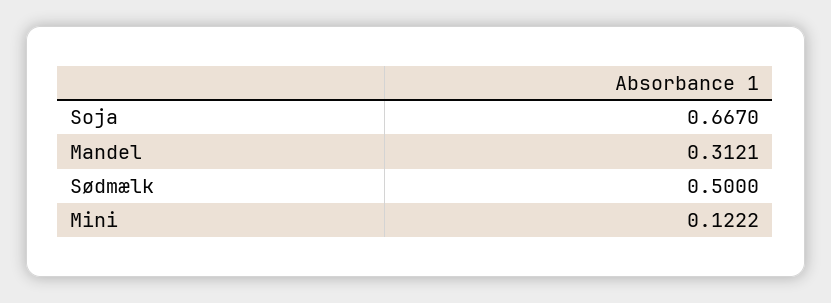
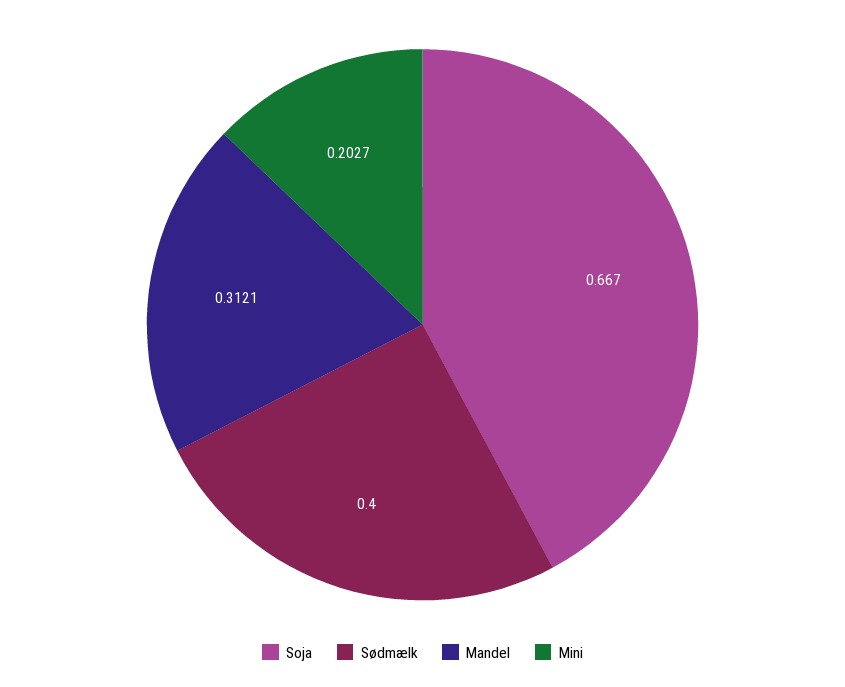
  {
    "Soja": 0.667,
    "Mandel": 0.3121,
-   "Sødmælk": 0.5,
+   "Sødmælk": 0.4,
-   "Mini": 0.1222
+   "Mini": 0.2027
  }

